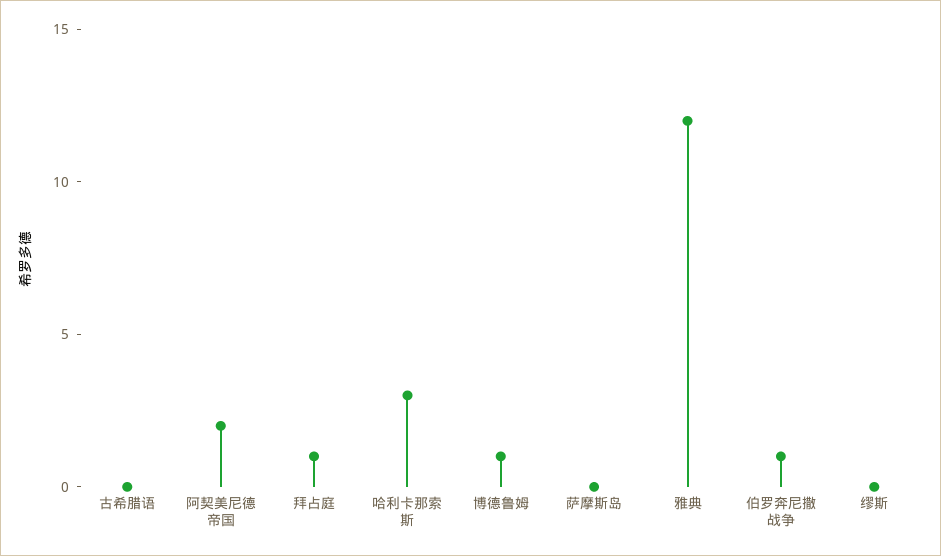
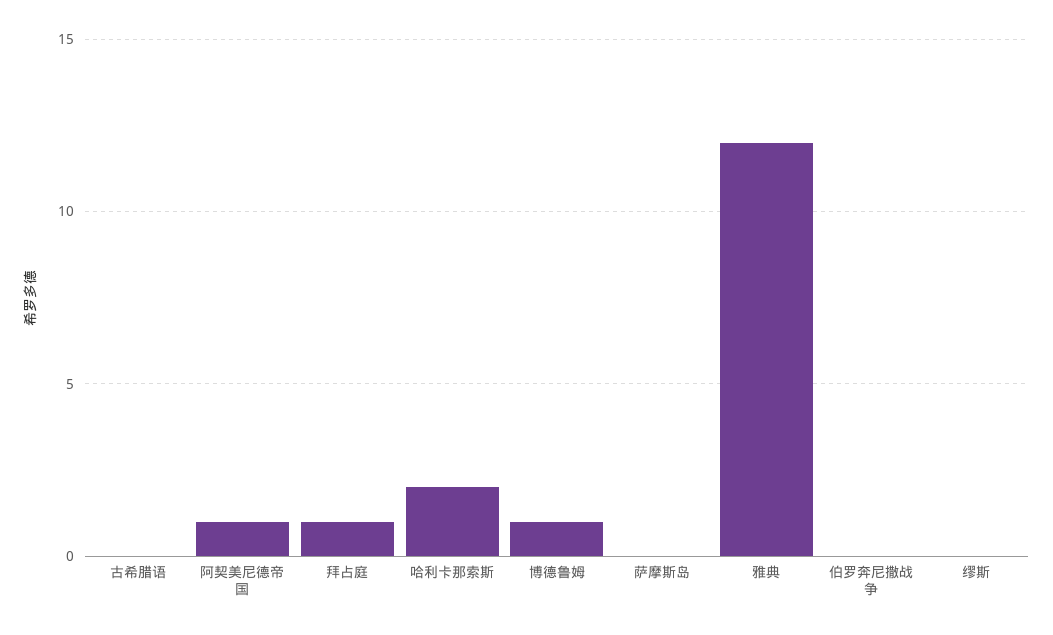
  {
    "古希腊语": 0,
-   "阿契美尼德帝国": 2,
+   "阿契美尼德帝国": 1,
    "拜占庭": 1,
-   "哈利卡那索斯": 3,
+   "哈利卡那索斯": 2,
    "博德鲁姆": 1,
    "萨摩斯岛": 0,
    "雅典": 12,
-   "伯罗奔尼撒战争": 1,
+   "伯罗奔尼撒战争": 0,
    "缪斯": 0
  }

